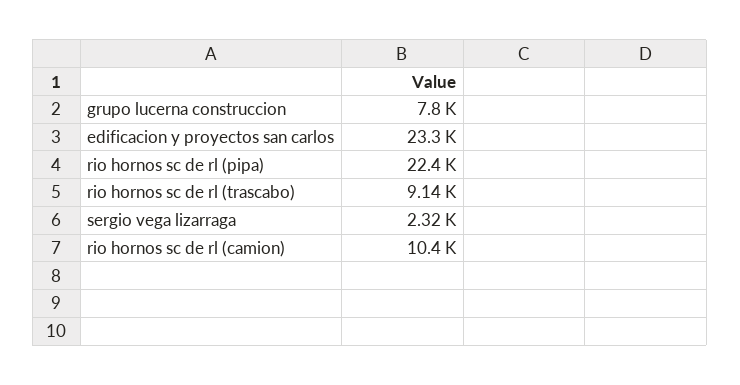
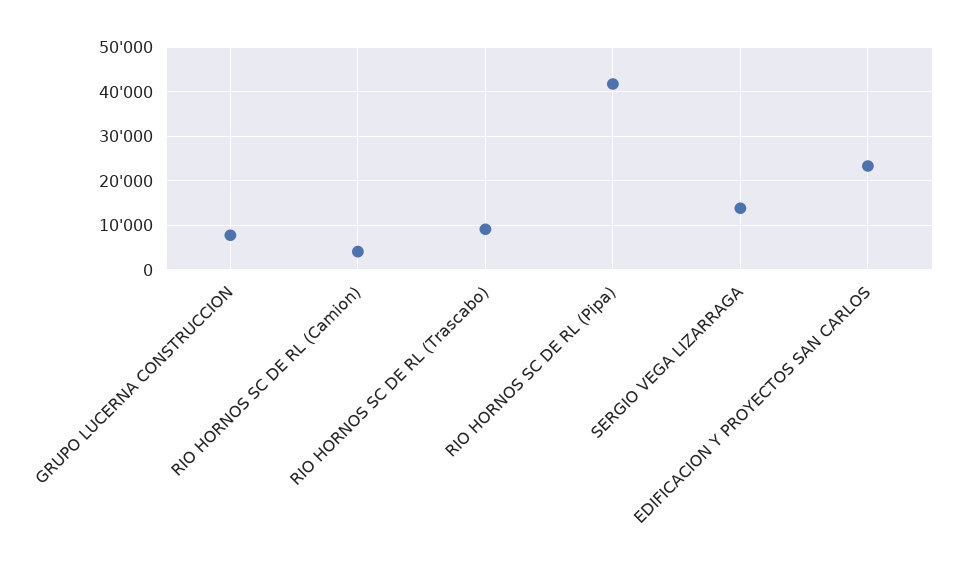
  {
    "grupo lucerna construccion": 7800,
    "edificacion y proyectos san carlos": 23300,
-   "rio hornos sc de rl (pipa)": 22400,
+   "rio hornos sc de rl (pipa)": 42000,
    "rio hornos sc de rl (trascabo)": 9140,
-   "sergio vega lizarraga": 2320,
+   "sergio vega lizarraga": 14000,
-   "rio hornos sc de rl (camion)": 10400
+   "rio hornos sc de rl (camion)": 4000
  }

